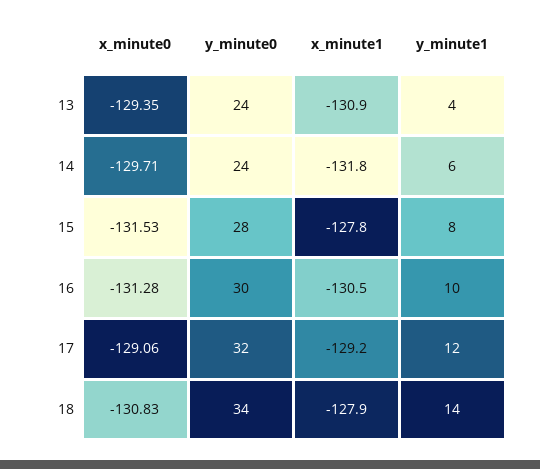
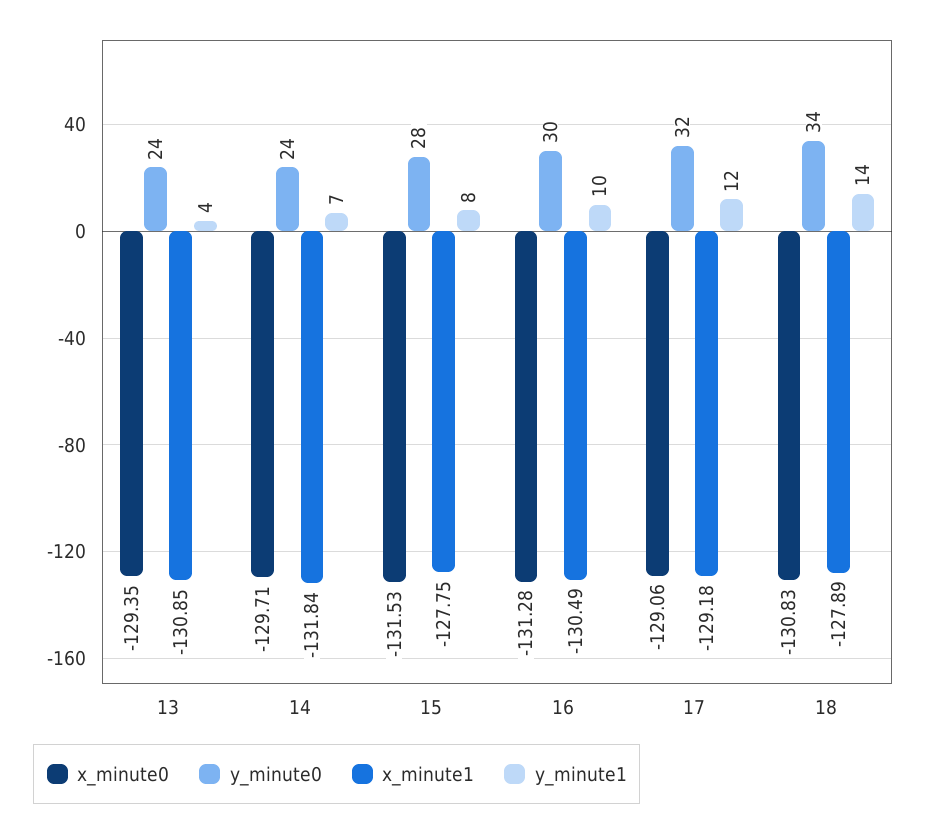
  {
    "x_minute0": {
      "13": -129.35,
      "14": -129.71,
      "15": -131.53,
      "16": -131.28,
      "17": -129.06,
      "18": -130.83
    },
    "y_minute0": {
      "13": 24,
      "14": 24,
      "15": 28,
      "16": 30,
      "17": 32,
      "18": 34
    },
    "x_minute1": {
      "13": -130.85,
      "14": -131.84,
      "15": -127.75,
      "16": -130.49,
      "17": -129.18,
      "18": -127.89
    },
    "y_minute1": {
      "13": 4,
-     "14": 6,
+     "14": 7,
      "15": 8,
      "16": 10,
      "17": 12,
      "18": 14
    }
  }

